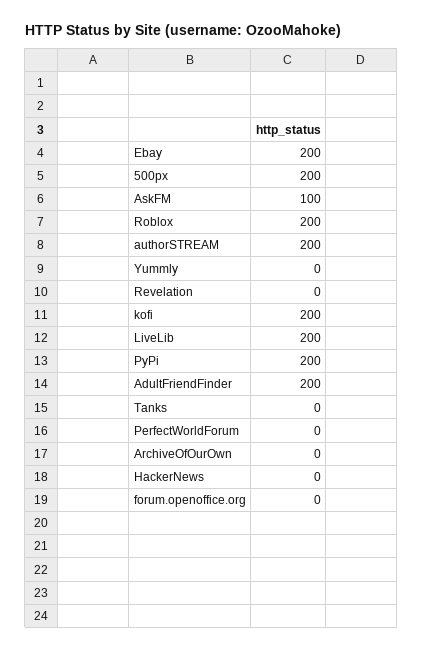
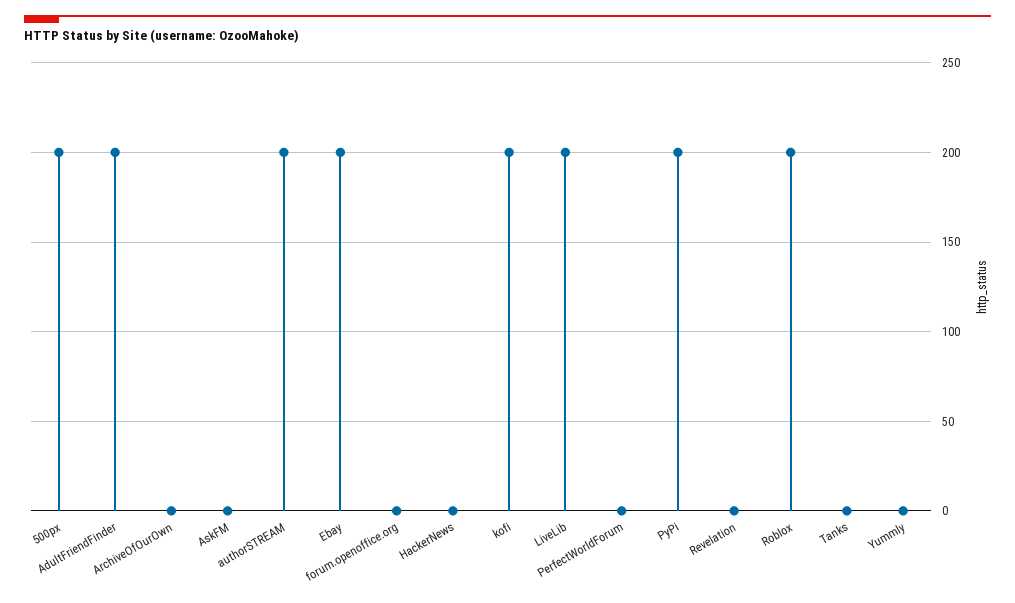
  {
    "Ebay": 200,
    "500px": 200,
-   "AskFM": 100,
+   "AskFM": 0,
    "Roblox": 200,
    "authorSTREAM": 200,
    "Yummly": 0,
    "Revelation": 0,
    "kofi": 200,
    "LiveLib": 200,
    "PyPi": 200,
    "AdultFriendFinder": 200,
    "Tanks": 0,
    "PerfectWorldForum": 0,
    "ArchiveOfOurOwn": 0,
    "HackerNews": 0,
    "forum.openoffice.org": 0
  }

